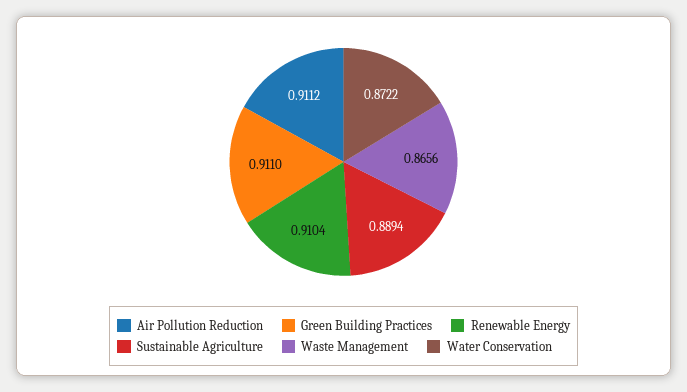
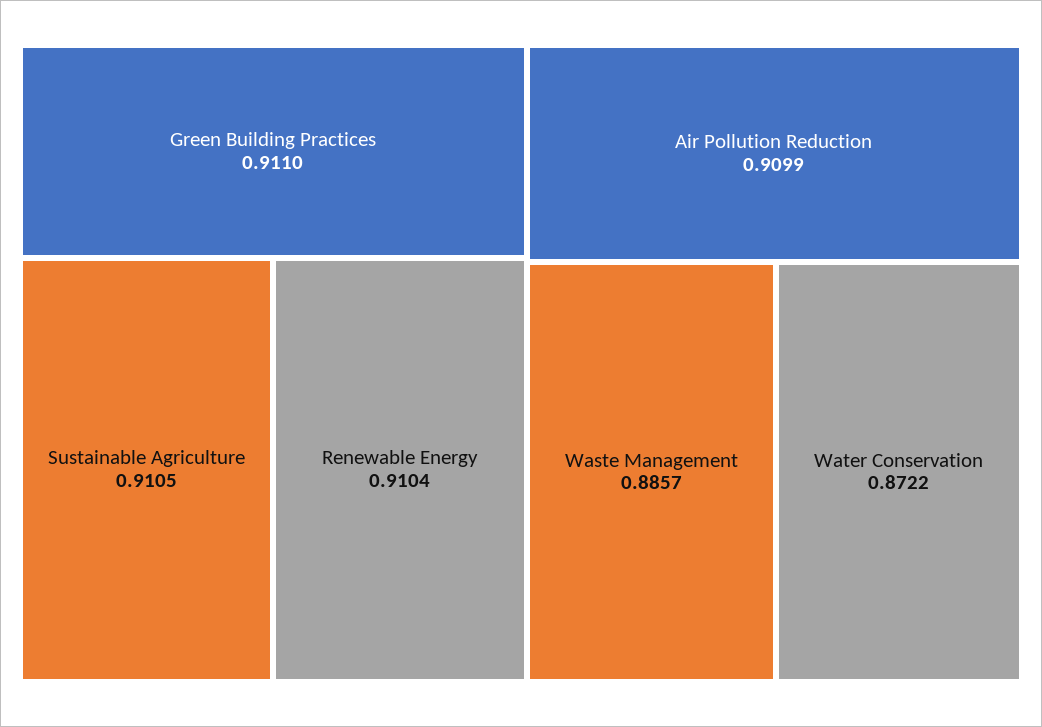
  {
-   "Air Pollution Reduction": 0.9112,
+   "Air Pollution Reduction": 0.9099,
    "Green Building Practices": 0.911,
    "Renewable Energy": 0.9104,
-   "Sustainable Agriculture": 0.8894,
+   "Sustainable Agriculture": 0.9105,
-   "Waste Management": 0.8656,
+   "Waste Management": 0.8857,
    "Water Conservation": 0.8722
  }

